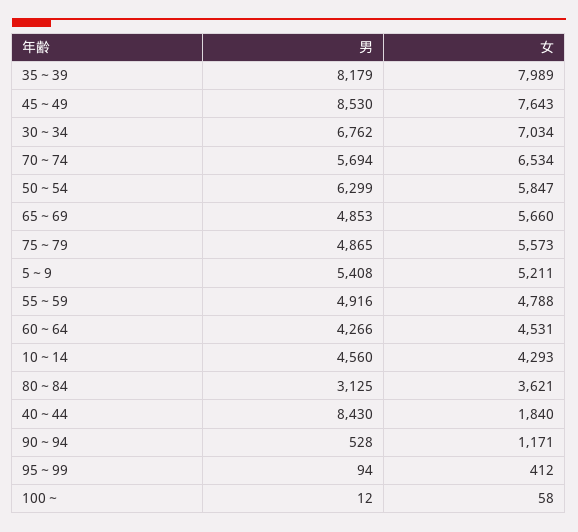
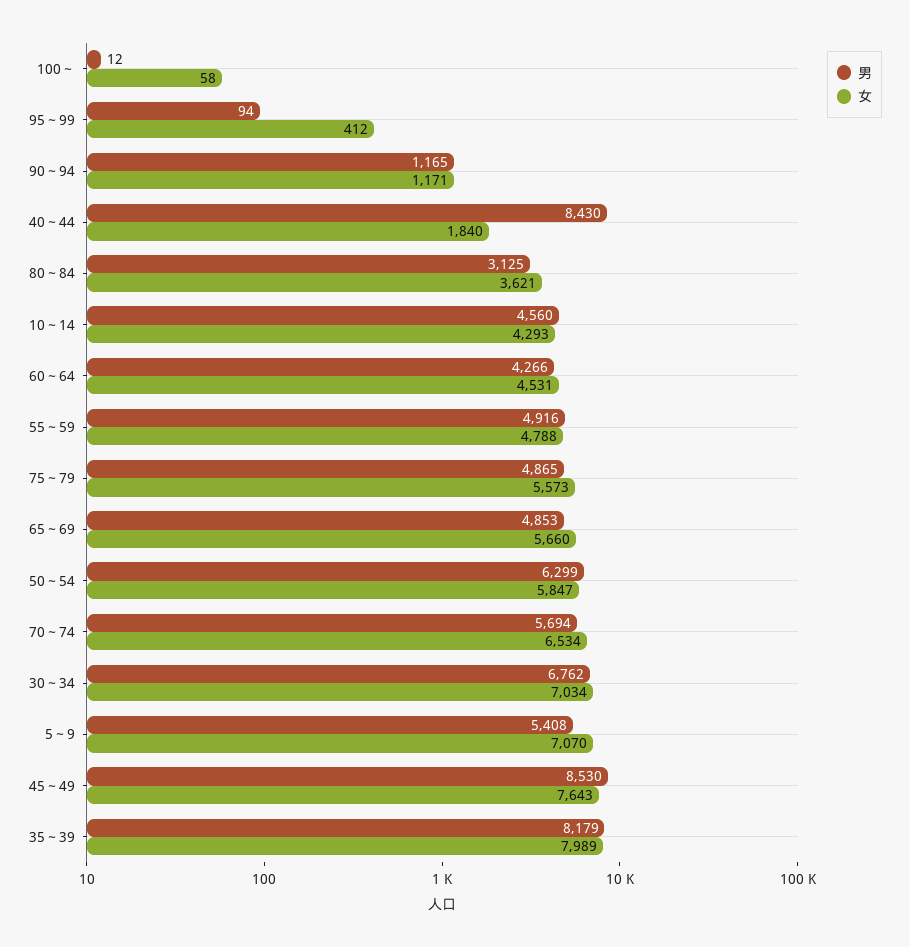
  {
    "男": {
      "35～39": 8179,
      "45～49": 8530,
      "30～34": 6762,
      "70～74": 5694,
      "50～54": 6299,
      "65～69": 4853,
      "75～79": 4865,
      "5～9": 5408,
      "55～59": 4916,
      "60～64": 4266,
      "10～14": 4560,
      "80～84": 3125,
      "40～44": 8430,
-     "90～94": 528,
+     "90～94": 1165,
      "95～99": 94,
      "100～": 12
    },
    "女": {
      "35～39": 7989,
      "45～49": 7643,
      "30～34": 7034,
      "70～74": 6534,
      "50～54": 5847,
      "65～69": 5660,
      "75～79": 5573,
-     "5～9": 5211,
+     "5～9": 7070,
      "55～59": 4788,
      "60～64": 4531,
      "10～14": 4293,
      "80～84": 3621,
      "40～44": 1840,
      "90～94": 1171,
      "95～99": 412,
      "100～": 58
    }
  }

